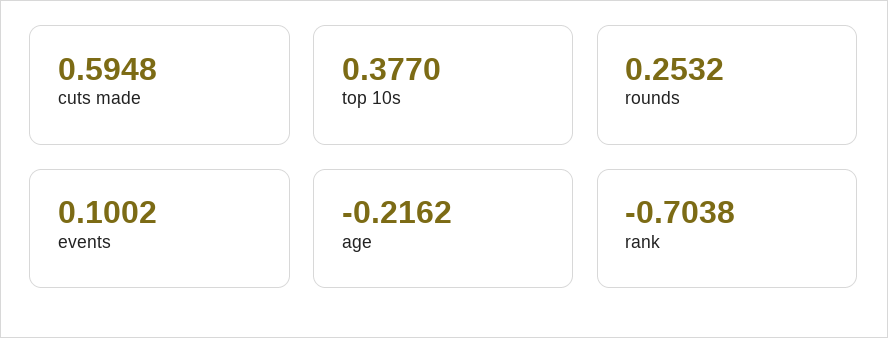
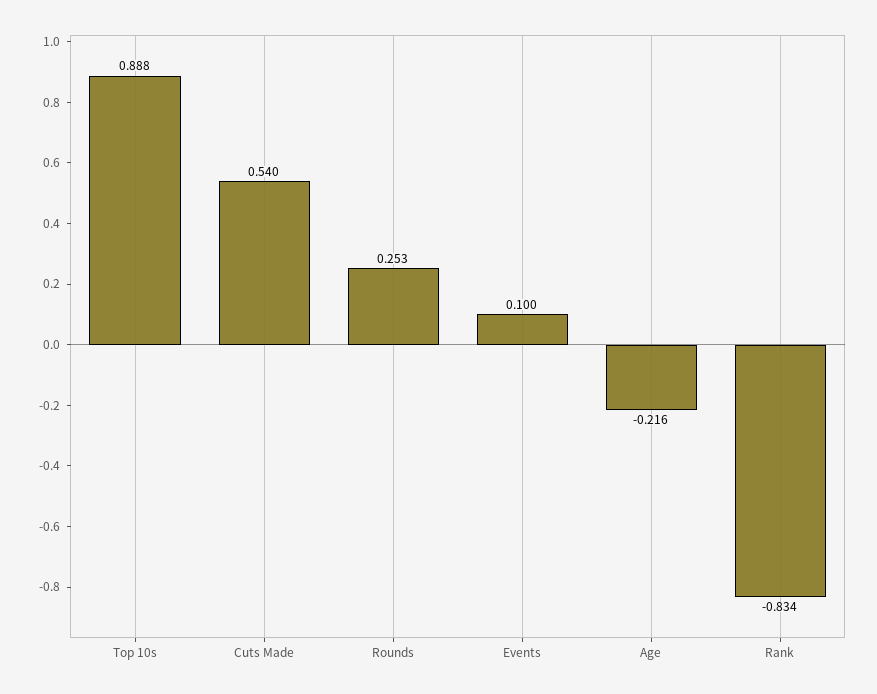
  {
-   "cuts made": 0.5948,
+   "cuts made": 0.54,
-   "top 10s": 0.377,
+   "top 10s": 0.888,
    "rounds": 0.2532,
    "events": 0.1002,
    "age": -0.2162,
-   "rank": -0.7038
+   "rank": -0.834
  }

